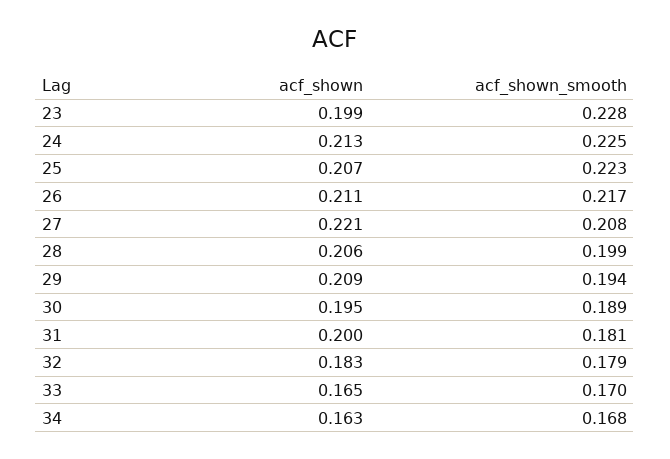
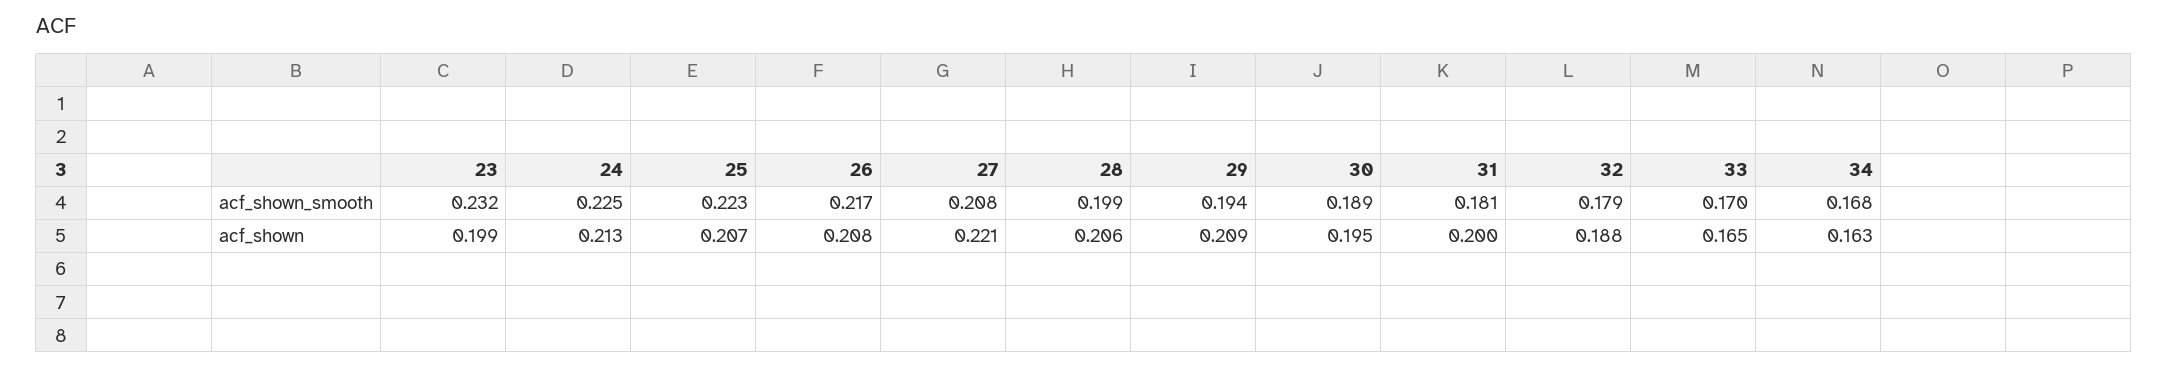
  {
    "acf_shown": {
      "23": 0.199,
      "24": 0.213,
      "25": 0.207,
-     "26": 0.211,
+     "26": 0.208,
      "27": 0.221,
      "28": 0.206,
      "29": 0.209,
      "30": 0.195,
      "31": 0.2,
-     "32": 0.183,
+     "32": 0.188,
      "33": 0.165,
      "34": 0.163
    },
    "acf_shown_smooth": {
-     "23": 0.228,
+     "23": 0.232,
      "24": 0.225,
      "25": 0.223,
      "26": 0.217,
      "27": 0.208,
      "28": 0.199,
      "29": 0.194,
      "30": 0.189,
      "31": 0.181,
      "32": 0.179,
      "33": 0.17,
      "34": 0.168
    }
  }

